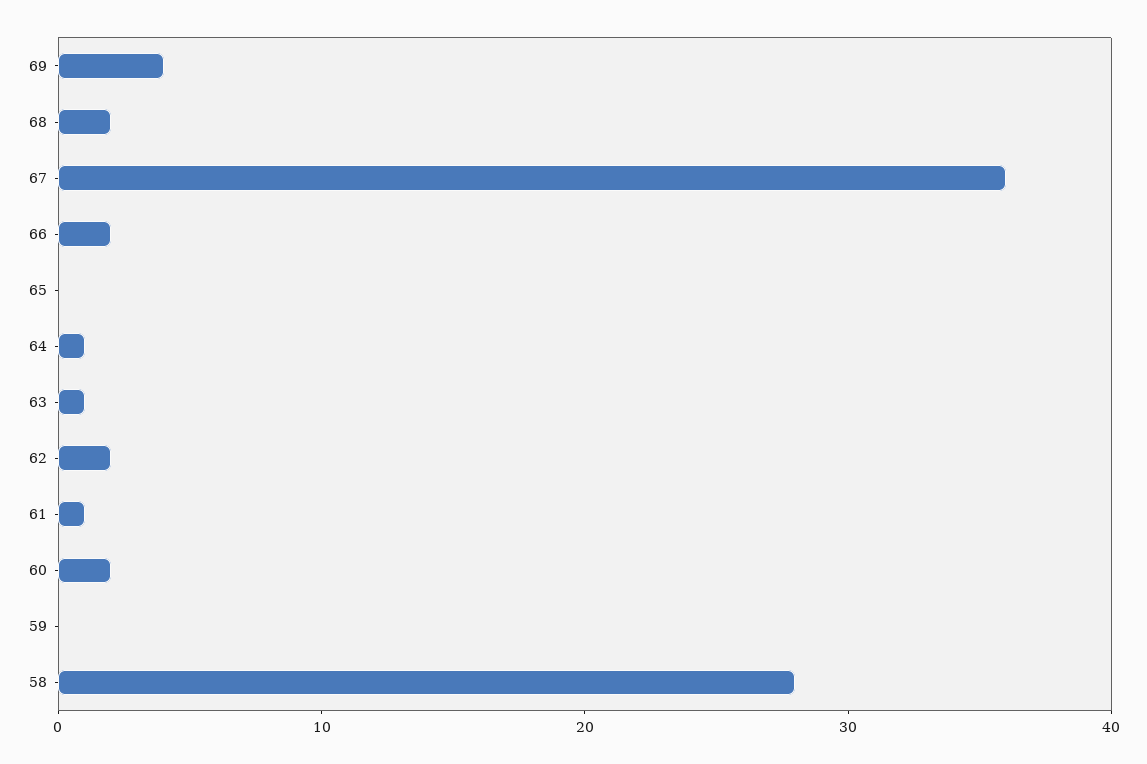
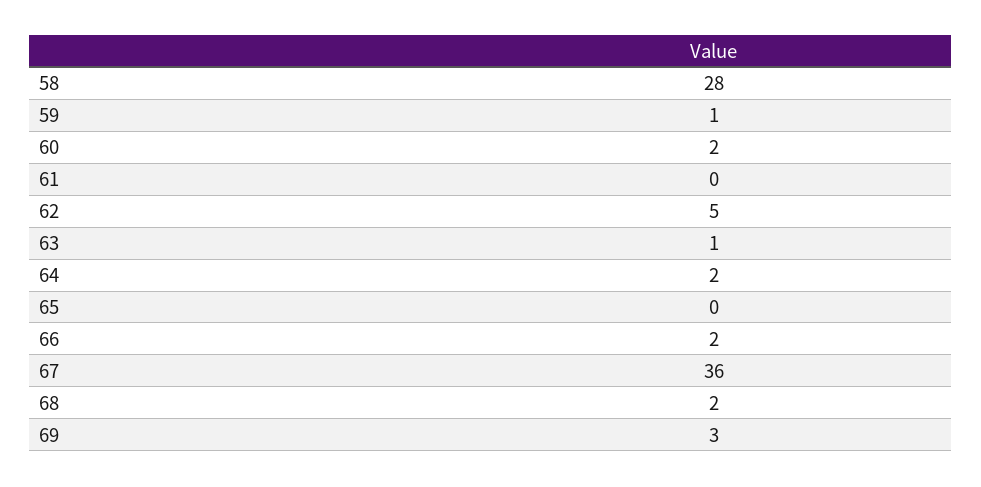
  {
-   "69": 4,
+   "69": 3,
    "68": 2,
    "67": 36,
    "66": 2,
    "65": 0,
-   "64": 1,
+   "64": 2,
    "63": 1,
-   "62": 2,
+   "62": 5,
-   "61": 1,
+   "61": 0,
    "60": 2,
-   "59": 0,
+   "59": 1,
    "58": 28
  }

